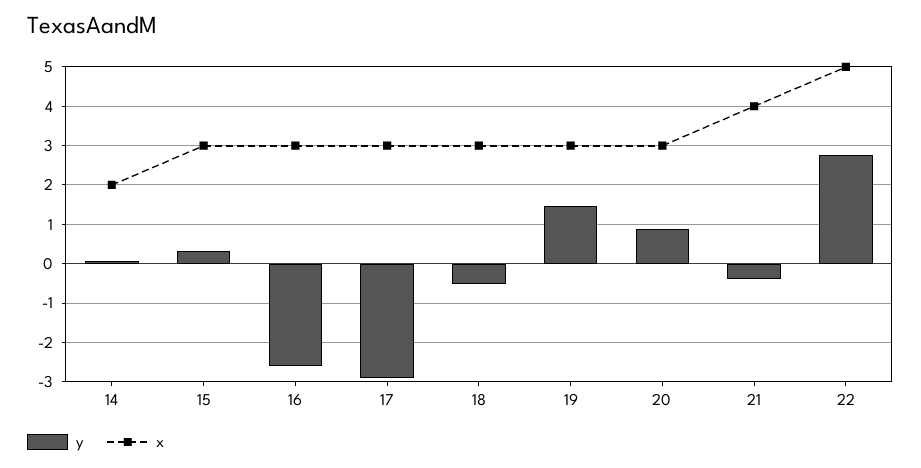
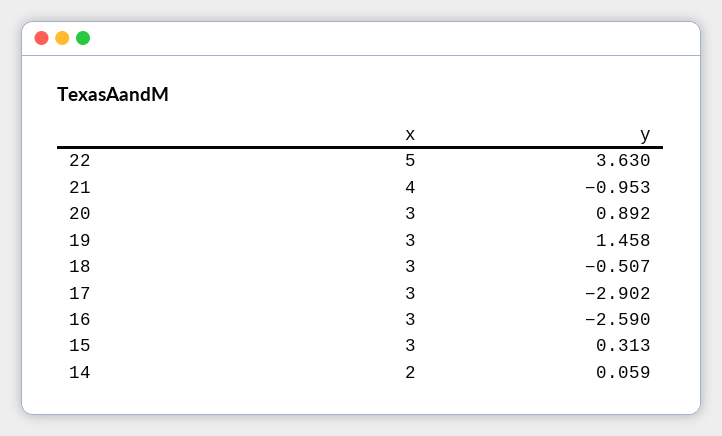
  {
    "y": {
      "14": 0.059,
      "15": 0.313,
      "16": -2.59,
      "17": -2.902,
      "18": -0.507,
      "19": 1.458,
      "20": 0.892,
-     "21": -0.4,
+     "21": -0.953,
-     "22": 2.8
+     "22": 3.63
    },
    "x": {
      "14": 2,
      "15": 3,
      "16": 3,
      "17": 3,
      "18": 3,
      "19": 3,
      "20": 3,
      "21": 4,
      "22": 5
    }
  }

